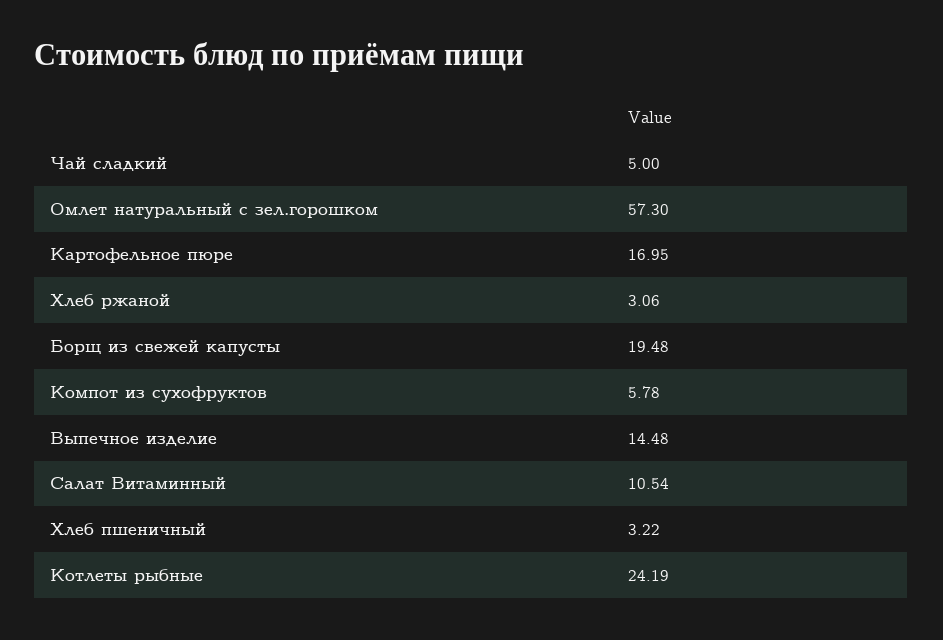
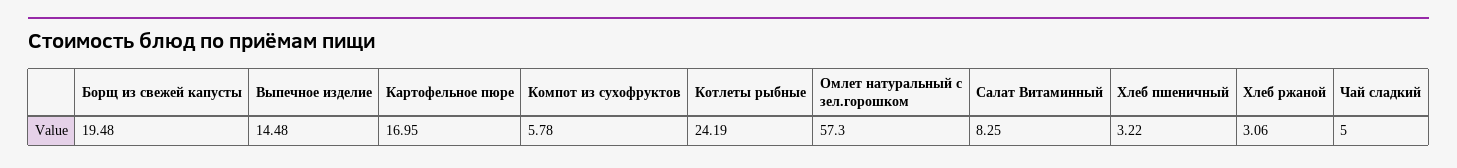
  {
    "Чай сладкий": 5,
    "Омлет натуральный с зел.горошком": 57.3,
    "Картофельное пюре": 16.95,
    "Хлеб ржаной": 3.06,
    "Борщ из свежей капусты": 19.48,
    "Компот из сухофруктов": 5.78,
    "Выпечное изделие": 14.48,
-   "Салат Витаминный": 10.54,
+   "Салат Витаминный": 8.25,
    "Хлеб пшеничный": 3.22,
    "Котлеты рыбные": 24.19
  }

